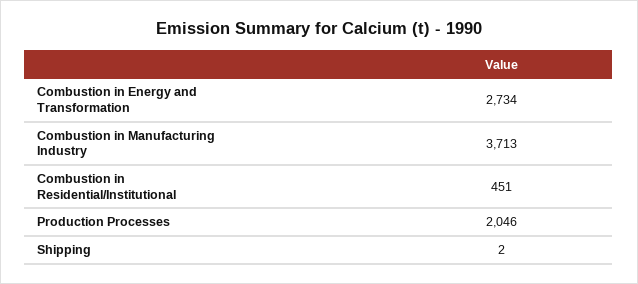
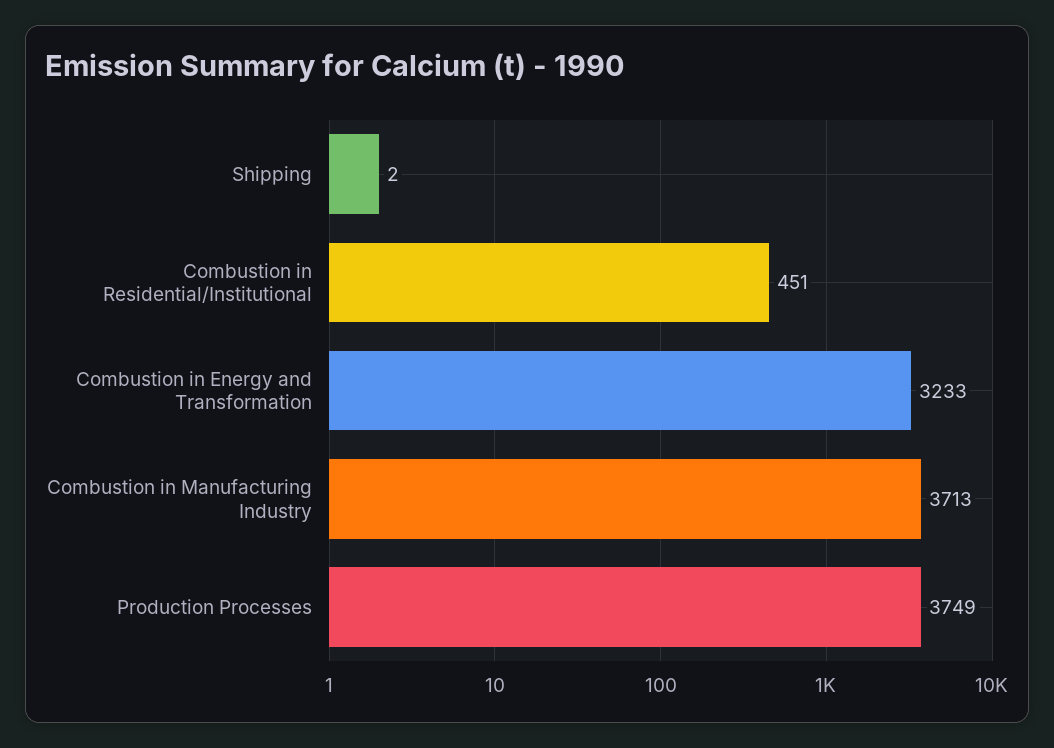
  {
-   "Combustion in Energy and Transformation": 2734,
+   "Combustion in Energy and Transformation": 3233,
    "Combustion in Manufacturing Industry": 3713,
    "Combustion in Residential/Institutional": 451,
-   "Production Processes": 2046,
+   "Production Processes": 3749,
    "Shipping": 2
  }

